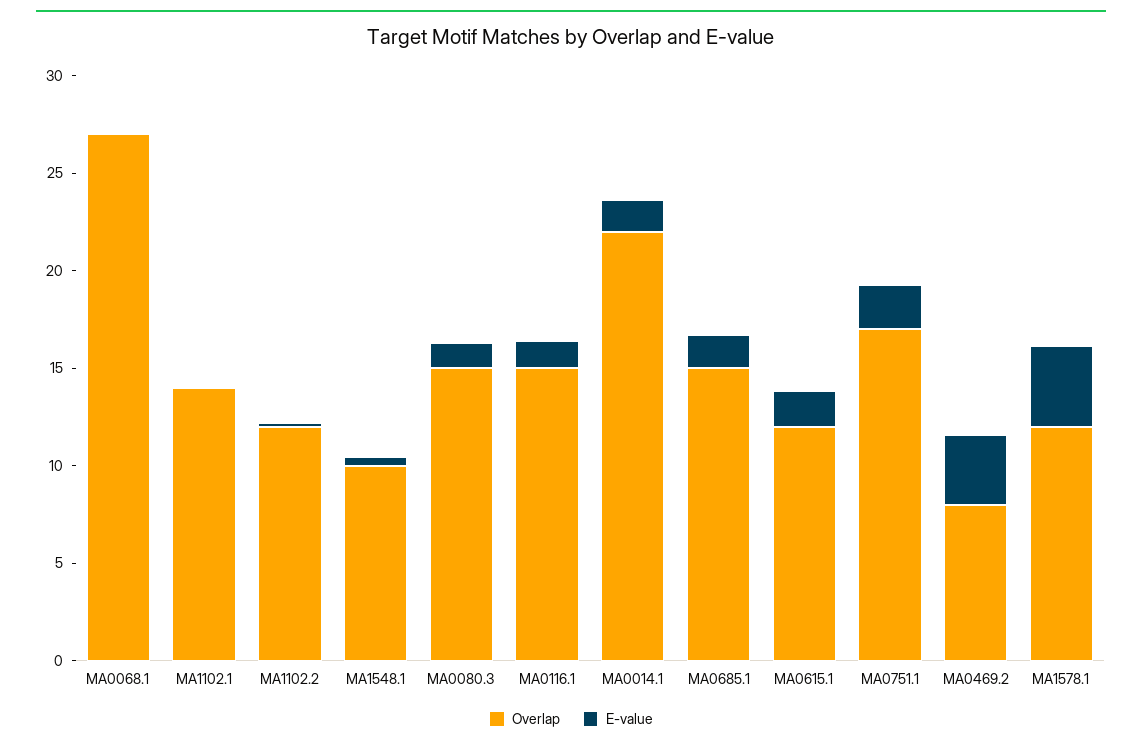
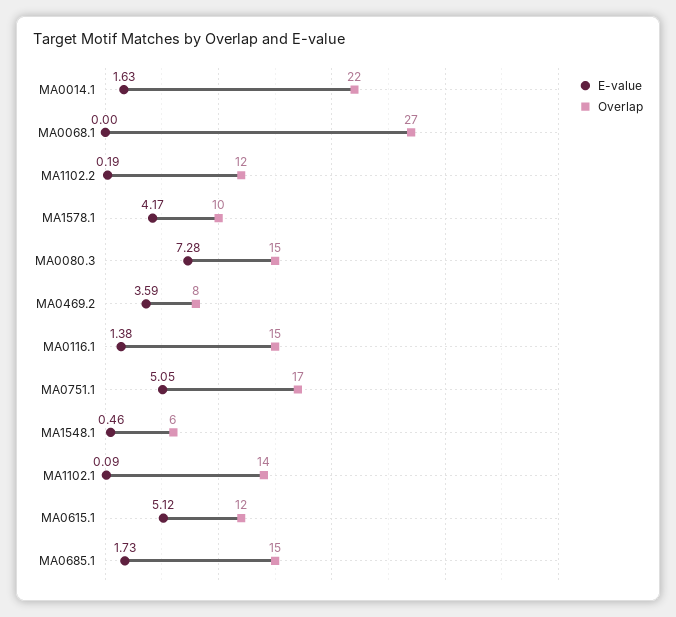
  {
    "Overlap": {
      "MA0068.1": 27,
      "MA1102.1": 14,
      "MA1102.2": 12,
-     "MA1548.1": 10,
+     "MA1548.1": 6,
      "MA0080.3": 15,
      "MA0116.1": 15,
      "MA0014.1": 22,
      "MA0685.1": 15,
      "MA0615.1": 12,
      "MA0751.1": 17,
      "MA0469.2": 8,
-     "MA1578.1": 12
+     "MA1578.1": 10
    },
    "E-value": {
      "MA0068.1": 0,
      "MA1102.1": 0.09,
      "MA1102.2": 0.19,
      "MA1548.1": 0.46,
-     "MA0080.3": 1,
+     "MA0080.3": 7.28,
      "MA0116.1": 1.38,
      "MA0014.1": 1.63,
      "MA0685.1": 1.73,
-     "MA0615.1": 2,
+     "MA0615.1": 5.12,
-     "MA0751.1": 2,
+     "MA0751.1": 5.05,
      "MA0469.2": 3.59,
      "MA1578.1": 4.17
    }
  }

